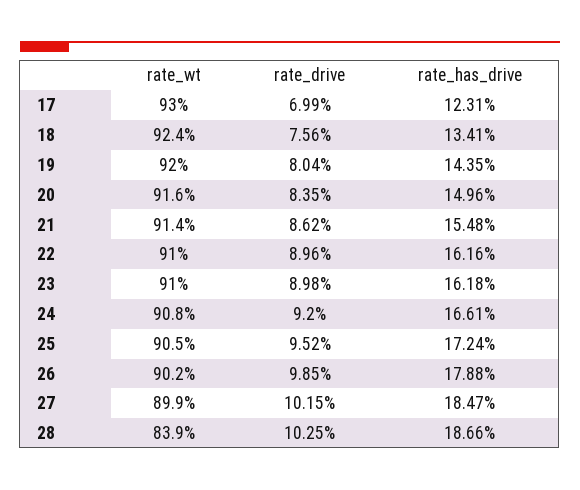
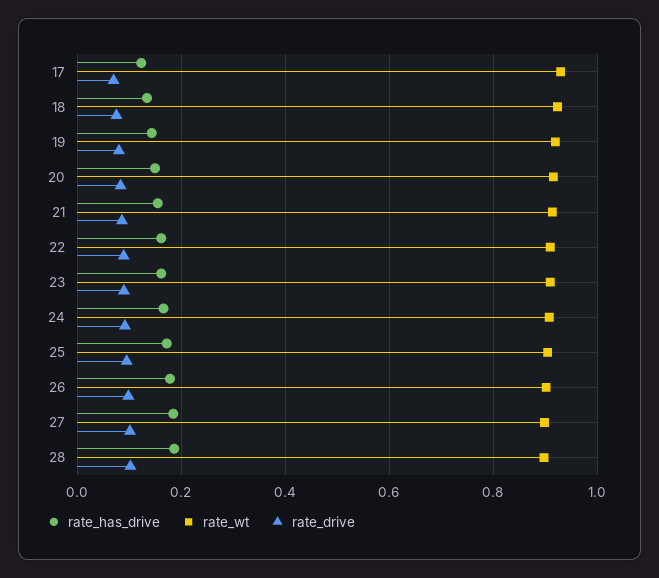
  {
    "rate_wt": {
      "17": 0.93,
      "18": 0.924,
      "19": 0.92,
      "20": 0.916,
      "21": 0.914,
      "22": 0.91,
      "23": 0.91,
      "24": 0.908,
      "25": 0.905,
      "26": 0.902,
      "27": 0.899,
-     "28": 0.839
+     "28": 0.9
    },
    "rate_drive": {
      "17": 0.0699,
      "18": 0.0756,
      "19": 0.0804,
      "20": 0.0835,
      "21": 0.0862,
      "22": 0.0896,
      "23": 0.0898,
      "24": 0.092,
      "25": 0.0952,
      "26": 0.0985,
      "27": 0.1015,
      "28": 0.1025
    },
    "rate_has_drive": {
      "17": 0.1231,
      "18": 0.1341,
      "19": 0.1435,
      "20": 0.1496,
      "21": 0.1548,
      "22": 0.1616,
      "23": 0.1618,
      "24": 0.1661,
      "25": 0.1724,
      "26": 0.1788,
      "27": 0.1847,
      "28": 0.1866
    }
  }

